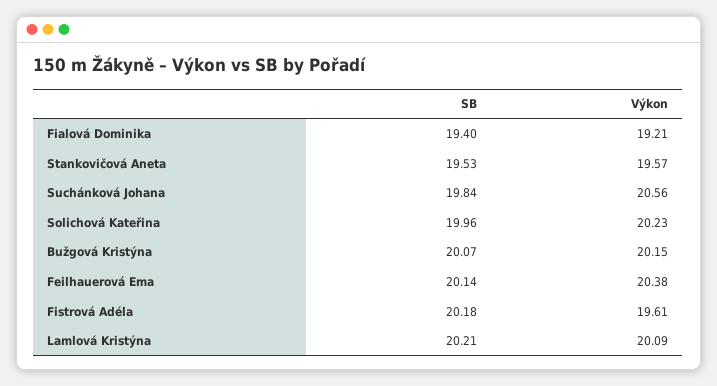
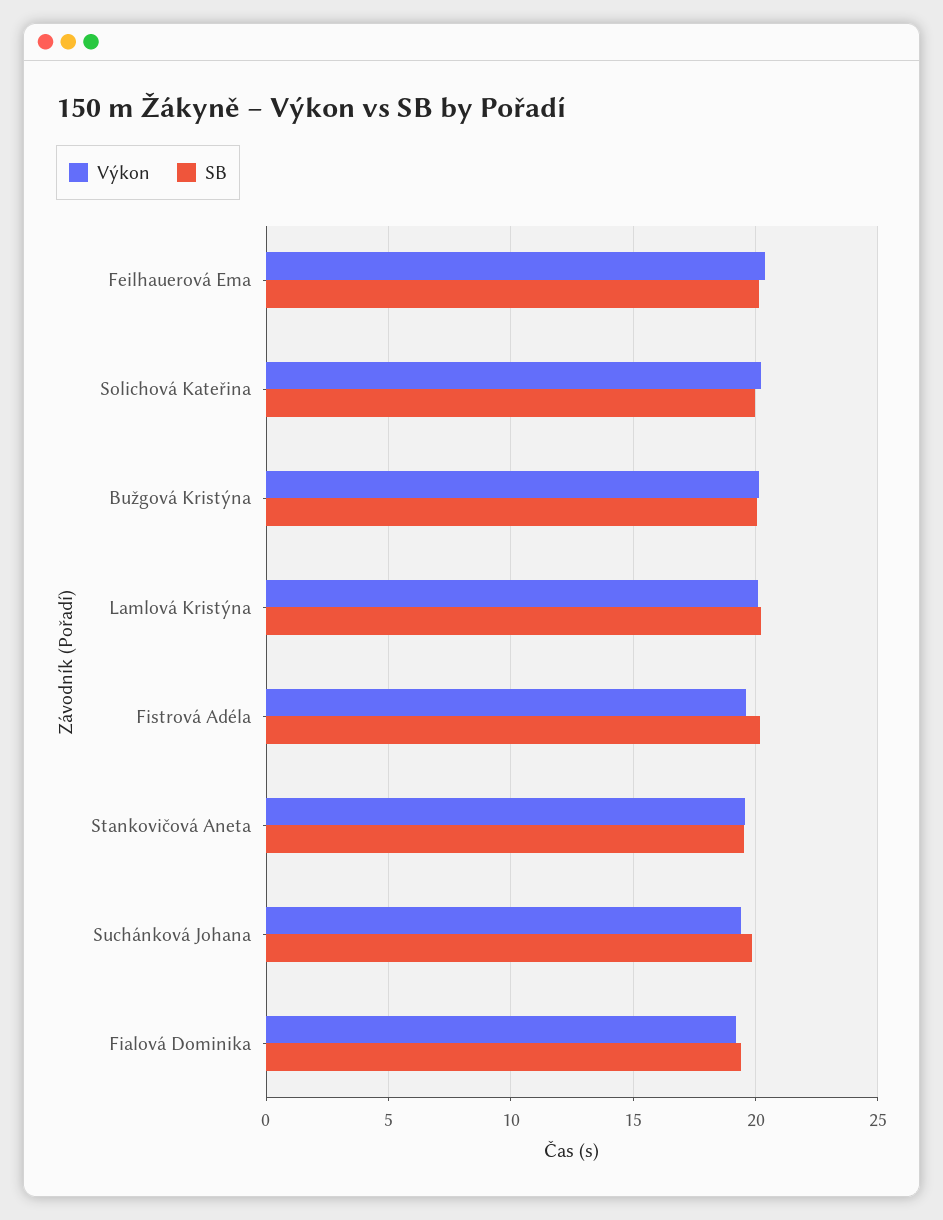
  {
    "SB": {
      "Fialová Dominika": 19.4,
      "Stankovičová Aneta": 19.53,
      "Suchánková Johana": 19.84,
      "Solichová Kateřina": 19.96,
      "Bužgová Kristýna": 20.07,
      "Feilhauerová Ema": 20.14,
      "Fistrová Adéla": 20.18,
      "Lamlová Kristýna": 20.21
    },
    "Výkon": {
      "Fialová Dominika": 19.21,
      "Stankovičová Aneta": 19.57,
-     "Suchánková Johana": 20.56,
+     "Suchánková Johana": 19.5,
      "Solichová Kateřina": 20.23,
      "Bužgová Kristýna": 20.15,
      "Feilhauerová Ema": 20.38,
      "Fistrová Adéla": 19.61,
      "Lamlová Kristýna": 20.09
    }
  }

